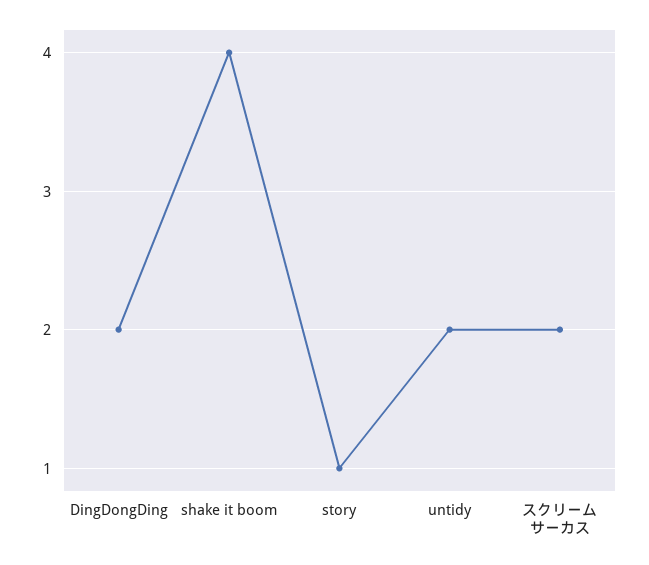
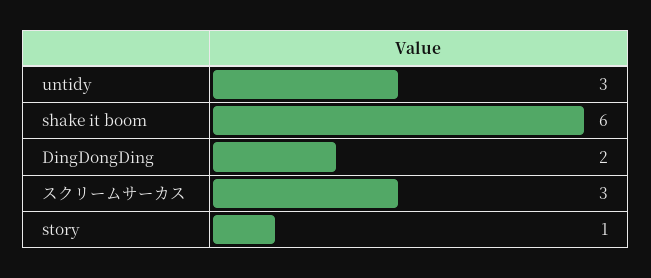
  {
    "DingDongDing": 2,
-   "shake it boom": 4,
+   "shake it boom": 6,
    "story": 1,
-   "untidy": 2,
+   "untidy": 3,
-   "スクリームサーカス": 2
+   "スクリームサーカス": 3
  }

